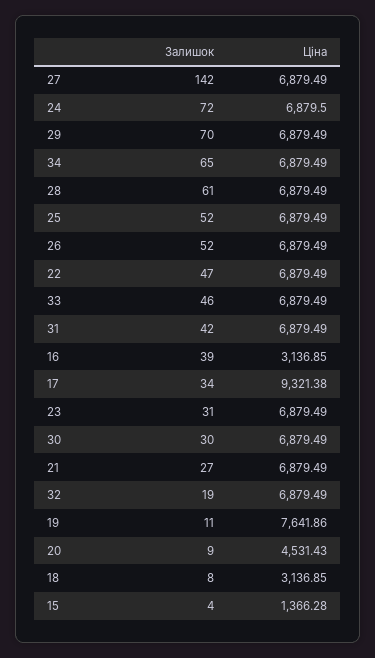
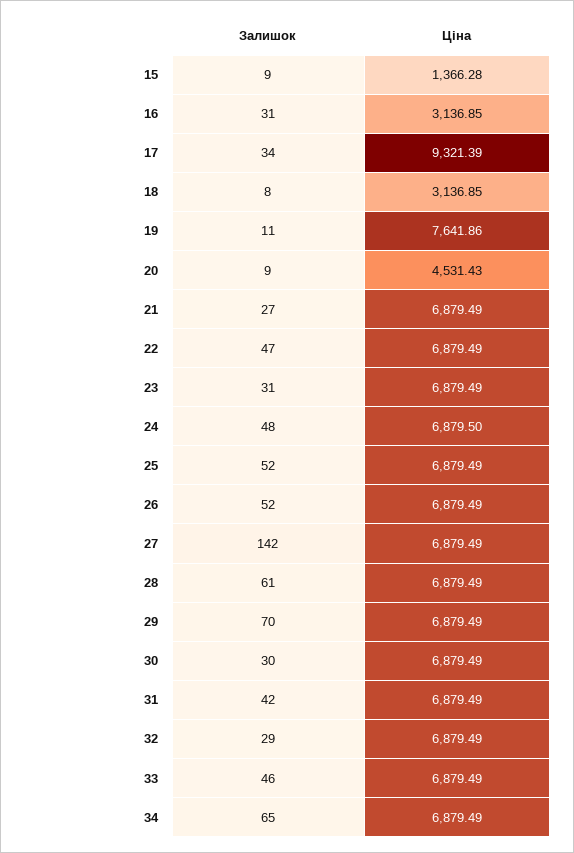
  {
    "Залишок": {
      "27": 142,
-     "24": 72,
+     "24": 48,
      "29": 70,
      "34": 65,
      "28": 61,
      "25": 52,
      "26": 52,
      "22": 47,
      "33": 46,
      "31": 42,
-     "16": 39,
+     "16": 31,
      "17": 34,
      "23": 31,
      "30": 30,
      "21": 27,
-     "32": 19,
+     "32": 29,
      "19": 11,
      "20": 9,
      "18": 8,
-     "15": 4
+     "15": 9
    },
    "Ціна": {
      "27": 6879.49,
      "24": 6879.5,
      "29": 6879.49,
      "34": 6879.49,
      "28": 6879.49,
      "25": 6879.49,
      "26": 6879.49,
      "22": 6879.49,
      "33": 6879.49,
      "31": 6879.49,
      "16": 3136.85,
-     "17": 9321.38,
+     "17": 9321.39,
      "23": 6879.49,
      "30": 6879.49,
      "21": 6879.49,
      "32": 6879.49,
      "19": 7641.86,
      "20": 4531.43,
      "18": 3136.85,
      "15": 1366.28
    }
  }

